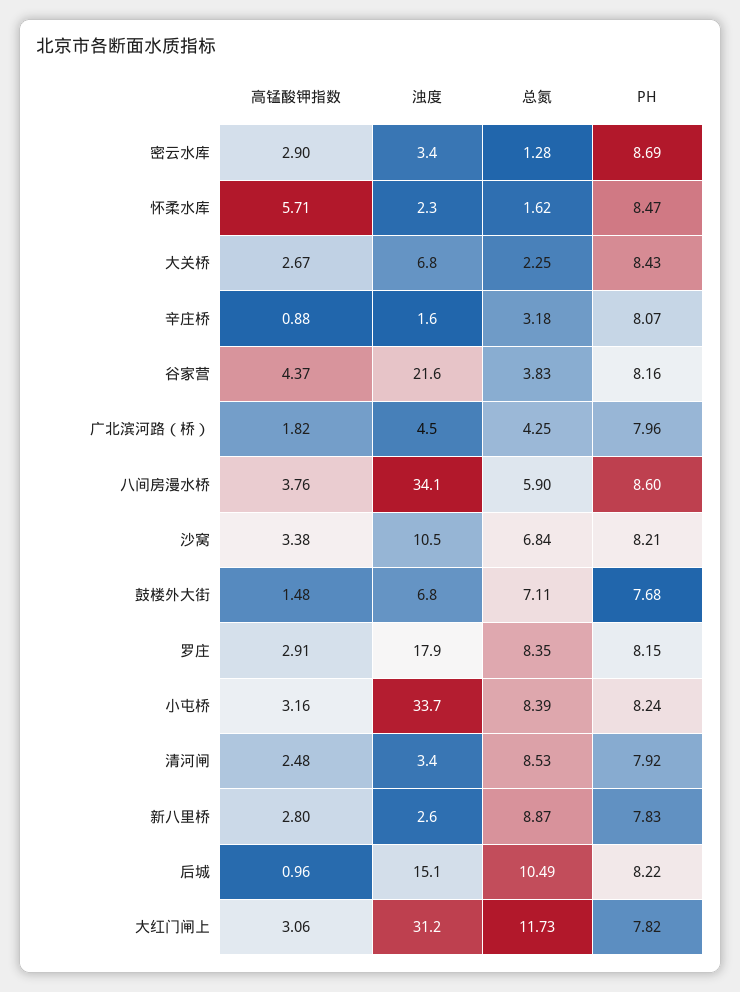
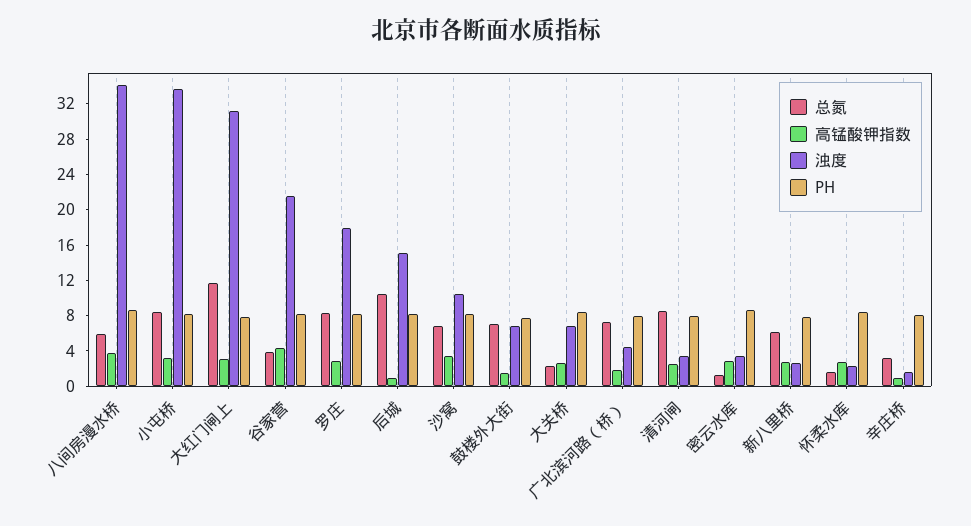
  {
    "高锰酸钾指数": {
      "密云水库": 2.9,
-     "怀柔水库": 5.71,
+     "怀柔水库": 3,
      "大关桥": 2.67,
      "辛庄桥": 0.88,
      "谷家营": 4.37,
      "广北滨河路（桥）": 1.82,
      "八间房漫水桥": 3.76,
      "沙窝": 3.38,
      "鼓楼外大街": 1.48,
      "罗庄": 2.91,
      "小屯桥": 3.16,
      "清河闸": 2.48,
      "新八里桥": 2.8,
      "后城": 0.96,
      "大红门闸上": 3.06
    },
    "浊度": {
      "密云水库": 3.4,
      "怀柔水库": 2.3,
      "大关桥": 6.8,
      "辛庄桥": 1.6,
      "谷家营": 21.6,
      "广北滨河路（桥）": 4.5,
      "八间房漫水桥": 34.1,
      "沙窝": 10.5,
      "鼓楼外大街": 6.8,
      "罗庄": 17.9,
      "小屯桥": 33.7,
      "清河闸": 3.4,
      "新八里桥": 2.6,
      "后城": 15.1,
      "大红门闸上": 31.2
    },
    "总氮": {
      "密云水库": 1.28,
      "怀柔水库": 1.62,
      "大关桥": 2.25,
      "辛庄桥": 3.18,
      "谷家营": 3.83,
-     "广北滨河路（桥）": 4.25,
+     "广北滨河路（桥）": 7,
      "八间房漫水桥": 5.9,
      "沙窝": 6.84,
      "鼓楼外大街": 7.11,
      "罗庄": 8.35,
      "小屯桥": 8.39,
      "清河闸": 8.53,
-     "新八里桥": 8.87,
+     "新八里桥": 6,
      "后城": 10.49,
      "大红门闸上": 11.73
    },
    "PH": {
      "密云水库": 8.69,
      "怀柔水库": 8.47,
      "大关桥": 8.43,
      "辛庄桥": 8.07,
      "谷家营": 8.16,
      "广北滨河路（桥）": 7.96,
      "八间房漫水桥": 8.6,
      "沙窝": 8.21,
      "鼓楼外大街": 7.68,
      "罗庄": 8.15,
      "小屯桥": 8.24,
      "清河闸": 7.92,
      "新八里桥": 7.83,
      "后城": 8.22,
      "大红门闸上": 7.82
    }
  }

